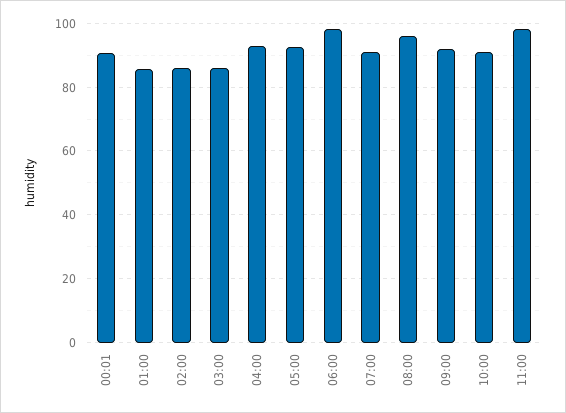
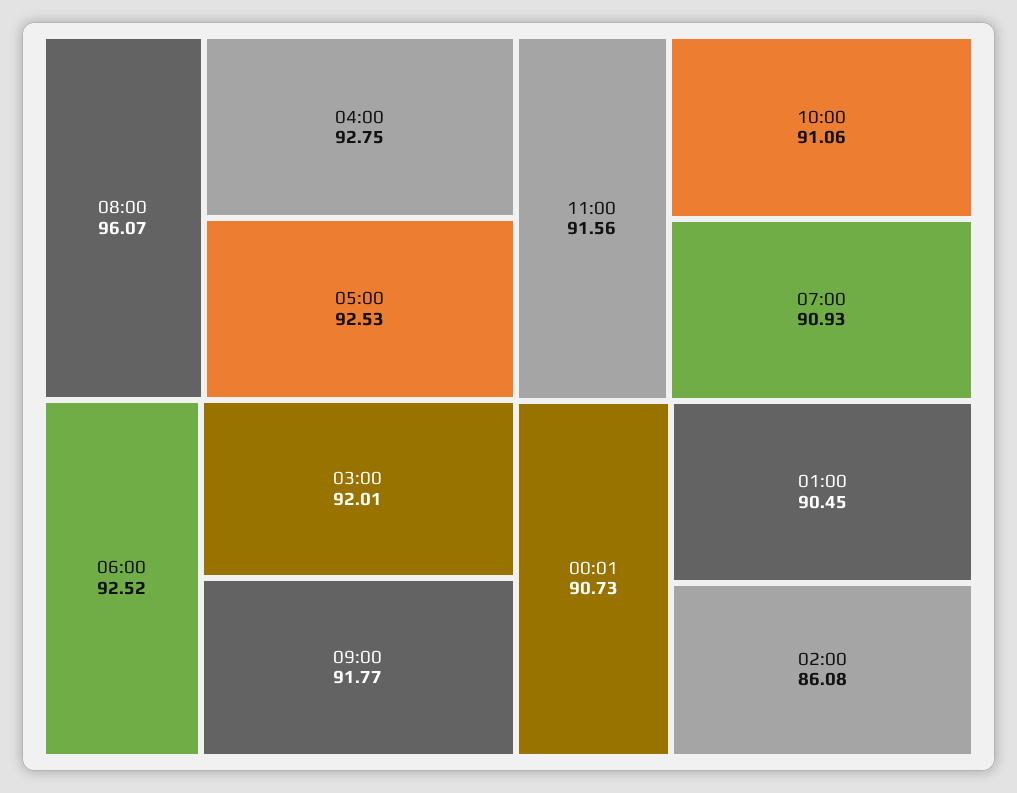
  {
    "00:01": 90.73,
-   "01:00": 86,
+   "01:00": 90.45,
    "02:00": 86.08,
-   "03:00": 86,
+   "03:00": 92.01,
    "04:00": 92.75,
    "05:00": 92.53,
-   "06:00": 98,
+   "06:00": 92.52,
    "07:00": 90.93,
    "08:00": 96.07,
    "09:00": 91.77,
    "10:00": 91.06,
-   "11:00": 98
+   "11:00": 91.56
  }

